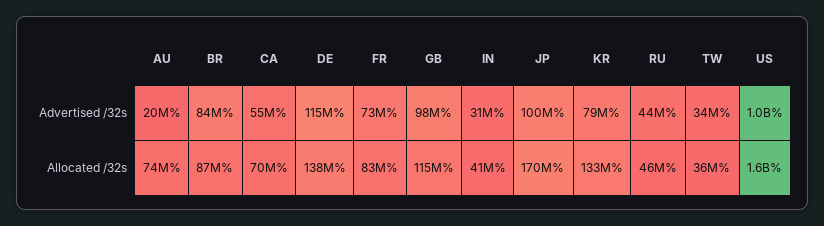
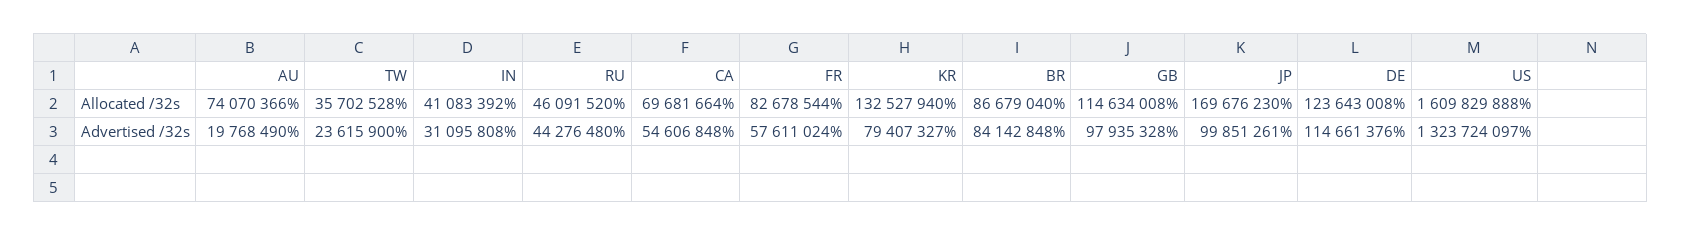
  {
    "AU": {
      "Advertised /32s": 19768490,
      "Allocated /32s": 74070366
    },
    "BR": {
      "Advertised /32s": 84142848,
      "Allocated /32s": 86679040
    },
    "CA": {
      "Advertised /32s": 54606848,
      "Allocated /32s": 69681664
    },
    "DE": {
      "Advertised /32s": 114661376,
-     "Allocated /32s": 138000000
+     "Allocated /32s": 123643008
    },
    "FR": {
-     "Advertised /32s": 73000000,
+     "Advertised /32s": 57611024,
      "Allocated /32s": 82678544
    },
    "GB": {
      "Advertised /32s": 97935328,
      "Allocated /32s": 114634008
    },
    "IN": {
      "Advertised /32s": 31095808,
      "Allocated /32s": 41083392
    },
    "JP": {
      "Advertised /32s": 99851261,
      "Allocated /32s": 169676230
    },
    "KR": {
      "Advertised /32s": 79407327,
      "Allocated /32s": 132527940
    },
    "RU": {
      "Advertised /32s": 44276480,
      "Allocated /32s": 46091520
    },
    "TW": {
-     "Advertised /32s": 34000000,
+     "Advertised /32s": 23615900,
      "Allocated /32s": 35702528
    },
    "US": {
-     "Advertised /32s": 1000000000,
+     "Advertised /32s": 1323724097,
      "Allocated /32s": 1609829888
    }
  }

